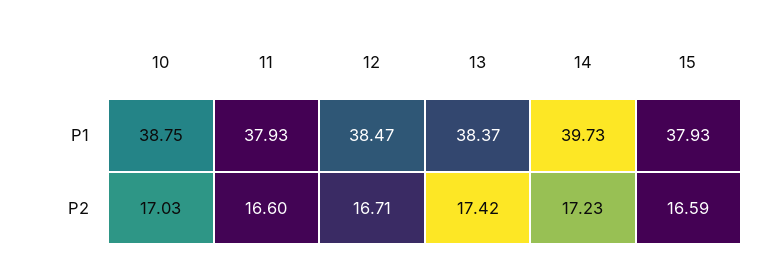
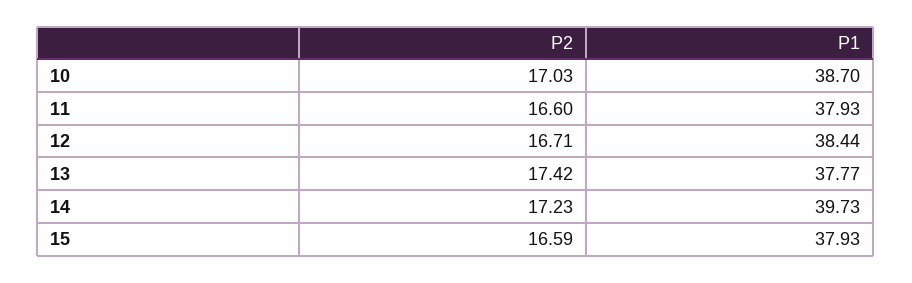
  {
    "10": {
-     "P1": 38.75,
+     "P1": 38.7,
      "P2": 17.03
    },
    "11": {
      "P1": 37.93,
      "P2": 16.6
    },
    "12": {
-     "P1": 38.47,
+     "P1": 38.44,
      "P2": 16.71
    },
    "13": {
-     "P1": 38.37,
+     "P1": 37.77,
      "P2": 17.42
    },
    "14": {
      "P1": 39.73,
      "P2": 17.23
    },
    "15": {
      "P1": 37.93,
      "P2": 16.59
    }
  }

